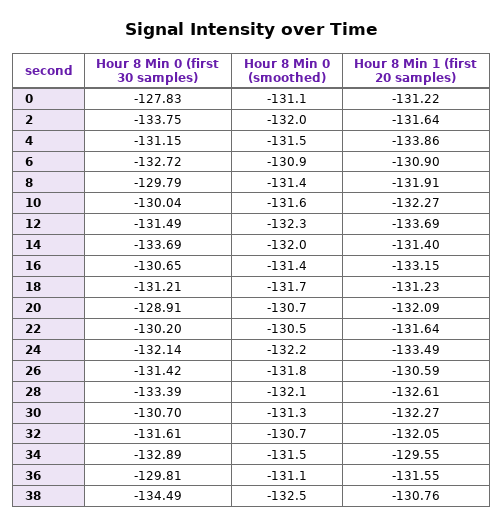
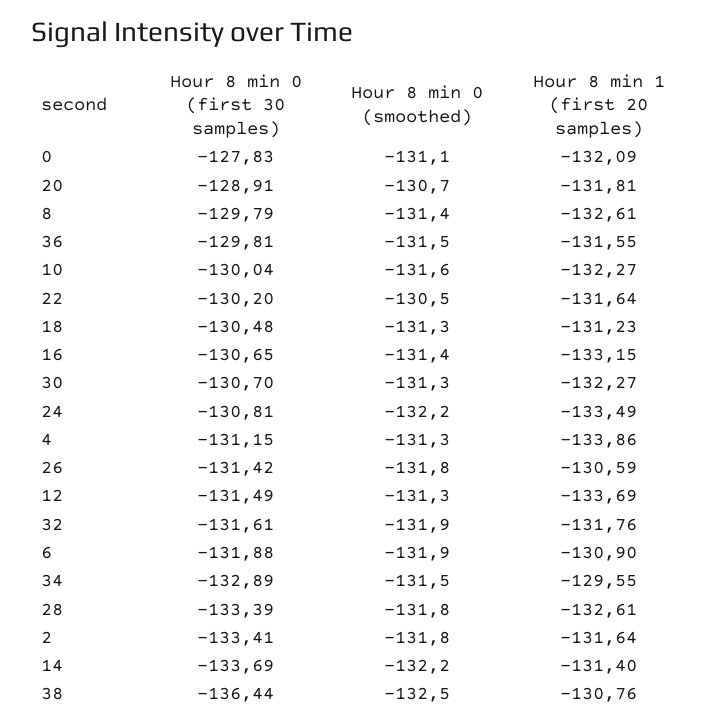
  {
    "Hour 8 Min 0 (first 30 samples)": {
      "0": -127.83,
-     "2": -133.75,
+     "2": -133.41,
      "4": -131.15,
-     "6": -132.72,
+     "6": -131.88,
      "8": -129.79,
      "10": -130.04,
      "12": -131.49,
      "14": -133.69,
      "16": -130.65,
-     "18": -131.21,
+     "18": -130.48,
      "20": -128.91,
      "22": -130.2,
-     "24": -132.14,
+     "24": -130.81,
      "26": -131.42,
      "28": -133.39,
      "30": -130.7,
      "32": -131.61,
      "34": -132.89,
      "36": -129.81,
-     "38": -134.49
+     "38": -136.44
    },
    "Hour 8 Min 0 (smoothed)": {
      "0": -131.1,
-     "2": -132,
+     "2": -131.8,
-     "4": -131.5,
+     "4": -131.3,
-     "6": -130.9,
+     "6": -131.9,
      "8": -131.4,
      "10": -131.6,
-     "12": -132.3,
+     "12": -131.3,
-     "14": -132,
+     "14": -132.2,
      "16": -131.4,
-     "18": -131.7,
+     "18": -131.3,
      "20": -130.7,
      "22": -130.5,
      "24": -132.2,
      "26": -131.8,
-     "28": -132.1,
+     "28": -131.8,
      "30": -131.3,
-     "32": -130.7,
+     "32": -131.9,
      "34": -131.5,
-     "36": -131.1,
+     "36": -131.5,
      "38": -132.5
    },
    "Hour 8 Min 1 (first 20 samples)": {
-     "0": -131.22,
+     "0": -132.09,
      "2": -131.64,
      "4": -133.86,
      "6": -130.9,
-     "8": -131.91,
+     "8": -132.61,
      "10": -132.27,
      "12": -133.69,
      "14": -131.4,
      "16": -133.15,
      "18": -131.23,
-     "20": -132.09,
+     "20": -131.81,
      "22": -131.64,
      "24": -133.49,
      "26": -130.59,
      "28": -132.61,
      "30": -132.27,
-     "32": -132.05,
+     "32": -131.76,
      "34": -129.55,
      "36": -131.55,
      "38": -130.76
    }
  }

